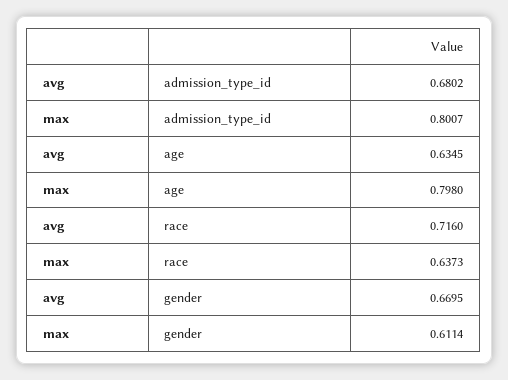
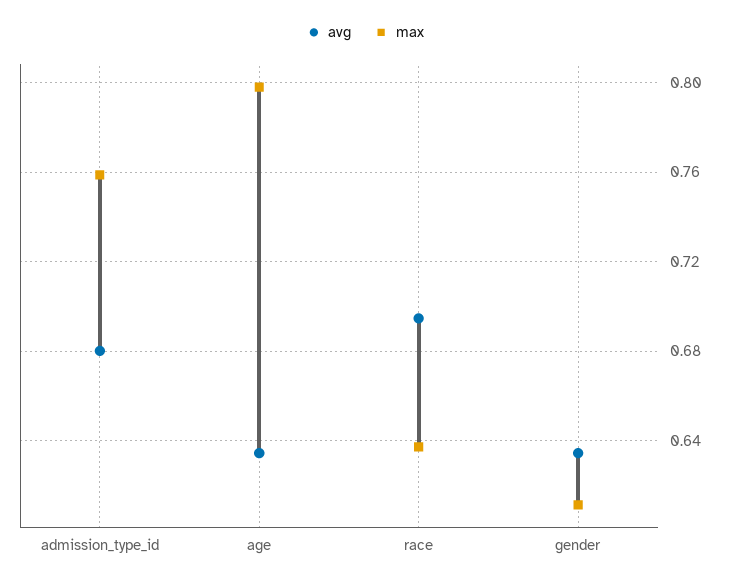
  {
    "avg": {
      "admission_type_id": 0.6802,
      "age": 0.6345,
-     "race": 0.716,
+     "race": 0.695,
-     "gender": 0.6695
+     "gender": 0.635
    },
    "max": {
-     "admission_type_id": 0.8007,
+     "admission_type_id": 0.76,
      "age": 0.798,
      "race": 0.6373,
      "gender": 0.6114
    }
  }

